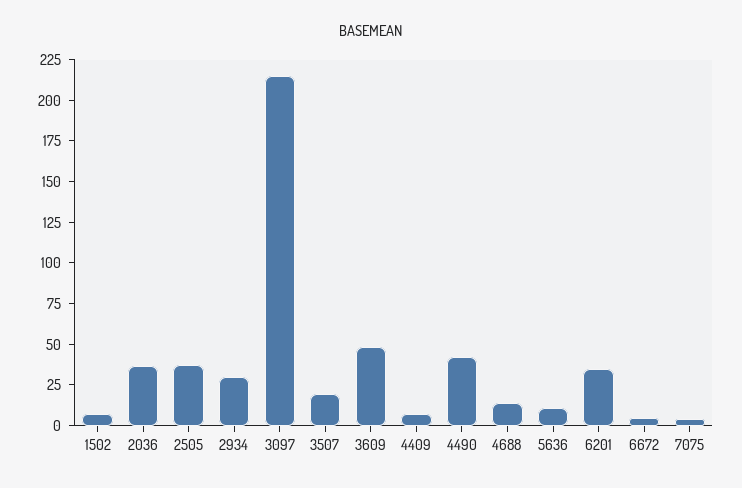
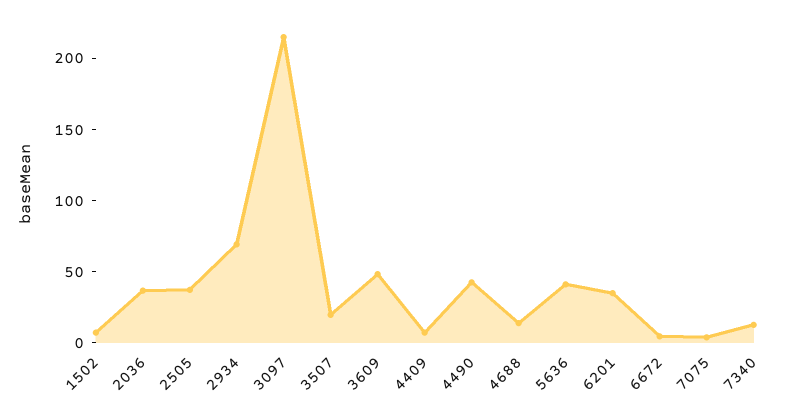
  {
    "1502": 5,
    "2036": 35,
    "2505": 35,
-   "2934": 30,
+   "2934": 70,
    "3097": 215,
    "3507": 20,
    "3609": 50,
    "4409": 5,
    "4490": 40,
    "4688": 15,
-   "5636": 10,
+   "5636": 40,
    "6201": 35,
    "6672": 5,
-   "7075": 5
+   "7075": 5,
+   "7340": 10
  }

